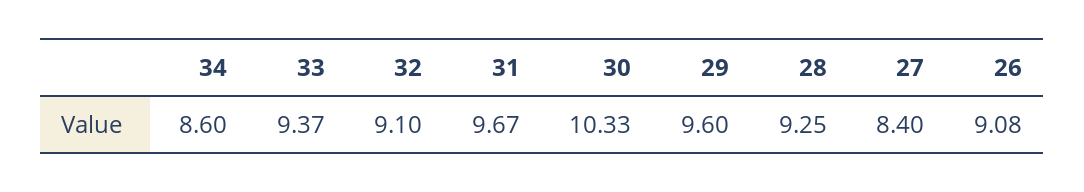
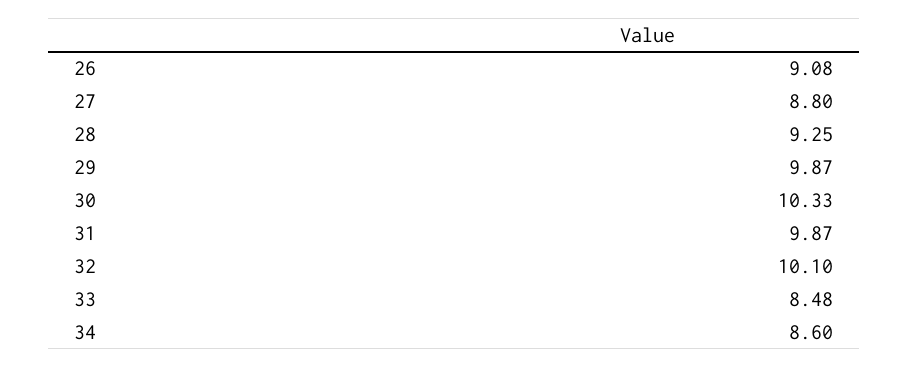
  {
    "34": 8.6,
-   "33": 9.37,
+   "33": 8.48,
-   "32": 9.1,
+   "32": 10.1,
-   "31": 9.67,
+   "31": 9.87,
    "30": 10.33,
-   "29": 9.6,
+   "29": 9.87,
    "28": 9.25,
-   "27": 8.4,
+   "27": 8.8,
    "26": 9.08
  }

